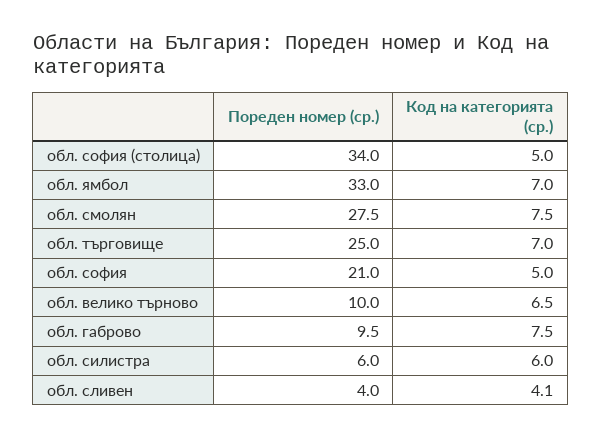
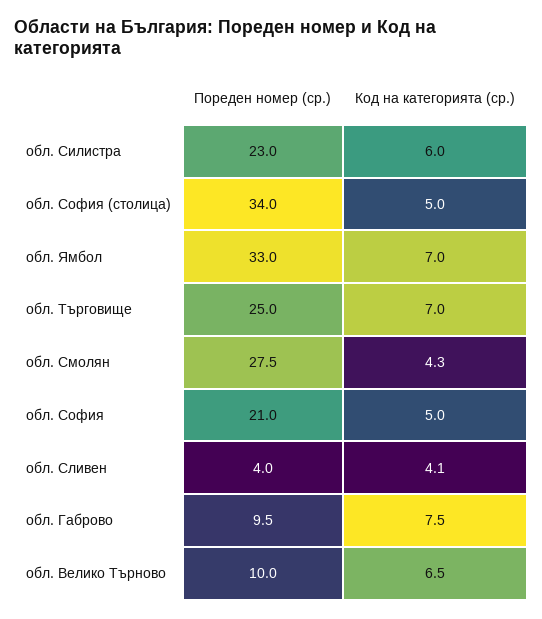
  {
    "Пореден номер (ср.)": {
      "обл. софия (столица)": 34,
      "обл. ямбол": 33,
      "обл. смолян": 27.5,
      "обл. търговище": 25,
      "обл. софия": 21,
      "обл. велико търново": 10,
      "обл. габрово": 9.5,
-     "обл. силистра": 6,
+     "обл. силистра": 23,
      "обл. сливен": 4
    },
    "Код на категорията (ср.)": {
      "обл. софия (столица)": 5,
      "обл. ямбол": 7,
-     "обл. смолян": 7.5,
+     "обл. смолян": 4.3,
      "обл. търговище": 7,
      "обл. софия": 5,
      "обл. велико търново": 6.5,
      "обл. габрово": 7.5,
      "обл. силистра": 6,
      "обл. сливен": 4.1
    }
  }

